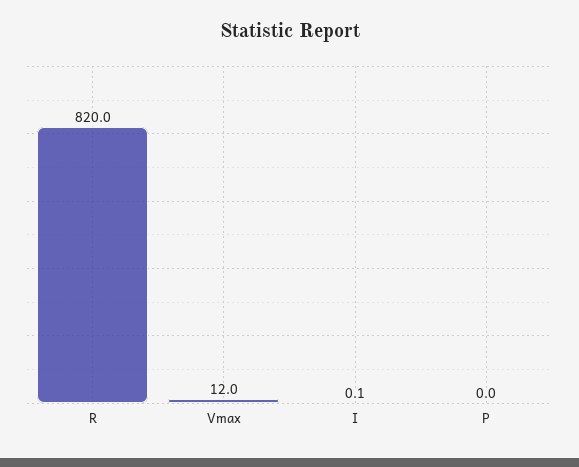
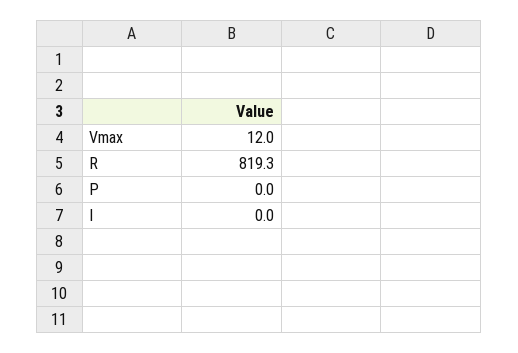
  {
-   "R": 820,
+   "R": 819.3,
    "Vmax": 12,
-   "I": 0.1,
+   "I": 0,
    "P": 0
  }

